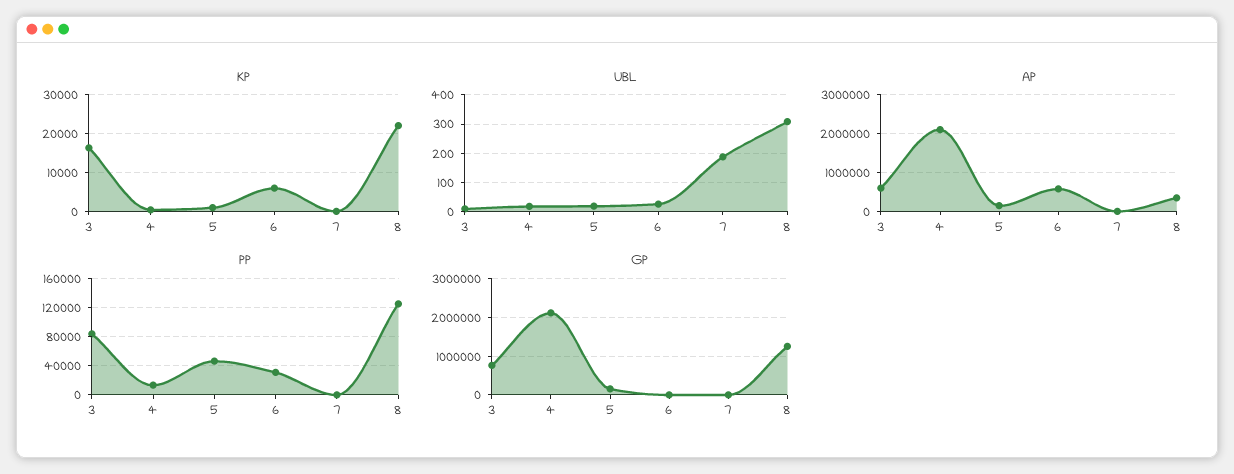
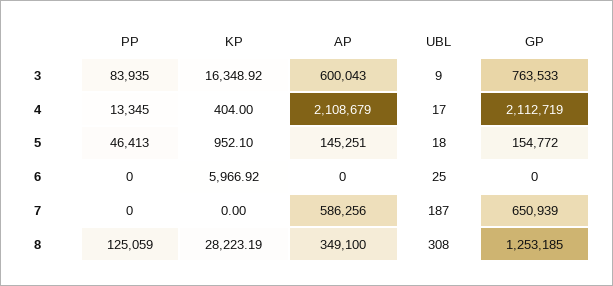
  {
    "KP": {
      "3": 16348.92,
      "4": 404,
      "5": 952.1,
      "6": 5966.92,
      "7": 0,
-     "8": 22000
+     "8": 28223.19
    },
    "UBL": {
      "3": 9,
      "4": 17,
      "5": 18,
      "6": 25,
      "7": 187,
      "8": 308
    },
    "AP": {
      "3": 600043,
      "4": 2108679,
      "5": 145251,
-     "6": 600000,
+     "6": 0,
-     "7": 0,
+     "7": 586256,
      "8": 349100
    },
    "PP": {
      "3": 83935,
      "4": 13345,
      "5": 46413,
-     "6": 30000,
+     "6": 0,
      "7": 0,
      "8": 125059
    },
    "GP": {
      "3": 763533,
      "4": 2112719,
      "5": 154772,
      "6": 0,
-     "7": 0,
+     "7": 650939,
      "8": 1253185
    }
  }

